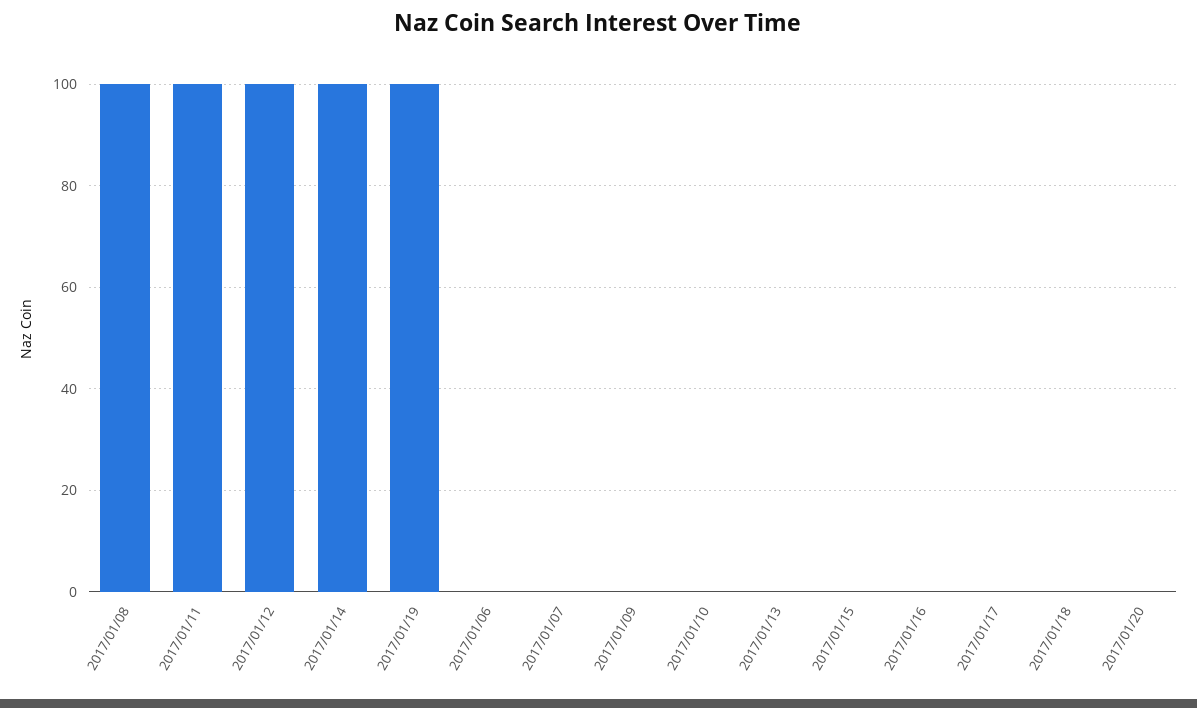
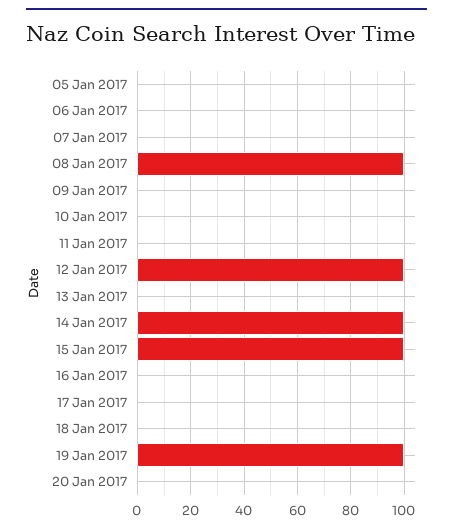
  {
    "2017/01/08": 100,
-   "2017/01/11": 100,
+   "2017/01/11": 0,
    "2017/01/12": 100,
    "2017/01/14": 100,
    "2017/01/19": 100,
    "2017/01/06": 0,
    "2017/01/07": 0,
    "2017/01/09": 0,
    "2017/01/10": 0,
    "2017/01/13": 0,
-   "2017/01/15": 0,
+   "2017/01/15": 100,
    "2017/01/16": 0,
    "2017/01/17": 0,
    "2017/01/18": 0,
-   "2017/01/20": 0
+   "2017/01/20": 0,
+   "05 Jan 2017": 0
  }

